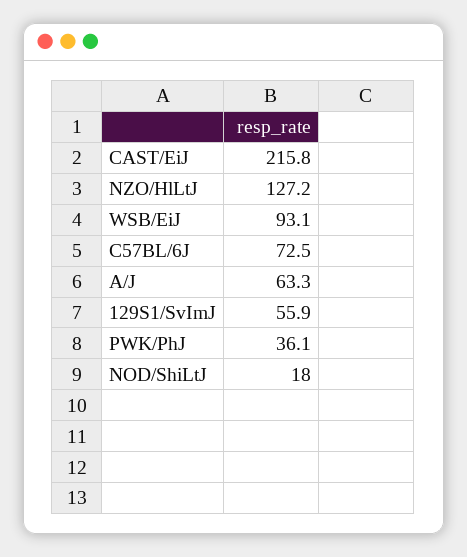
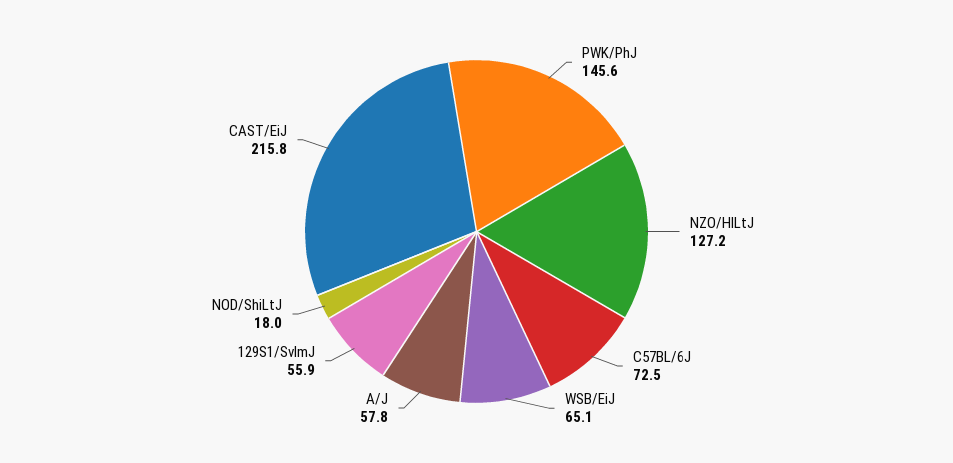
  {
    "CAST/EiJ": 215.8,
    "NZO/HlLtJ": 127.2,
-   "WSB/EiJ": 93.1,
+   "WSB/EiJ": 65.1,
    "C57BL/6J": 72.5,
-   "A/J": 63.3,
+   "A/J": 57.8,
    "129S1/SvImJ": 55.9,
-   "PWK/PhJ": 36.1,
+   "PWK/PhJ": 145.6,
    "NOD/ShiLtJ": 18
  }

